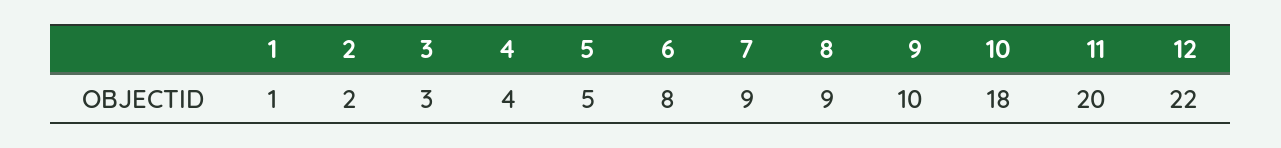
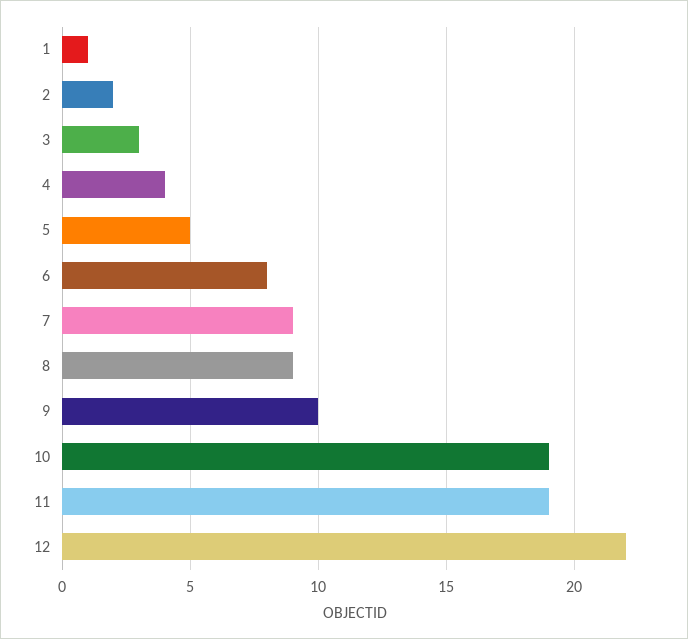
  {
    "1": 1,
    "2": 2,
    "3": 3,
    "4": 4,
    "5": 5,
    "6": 8,
    "7": 9,
    "8": 9,
    "9": 10,
-   "10": 18,
+   "10": 19,
-   "11": 20,
+   "11": 19,
    "12": 22
  }

